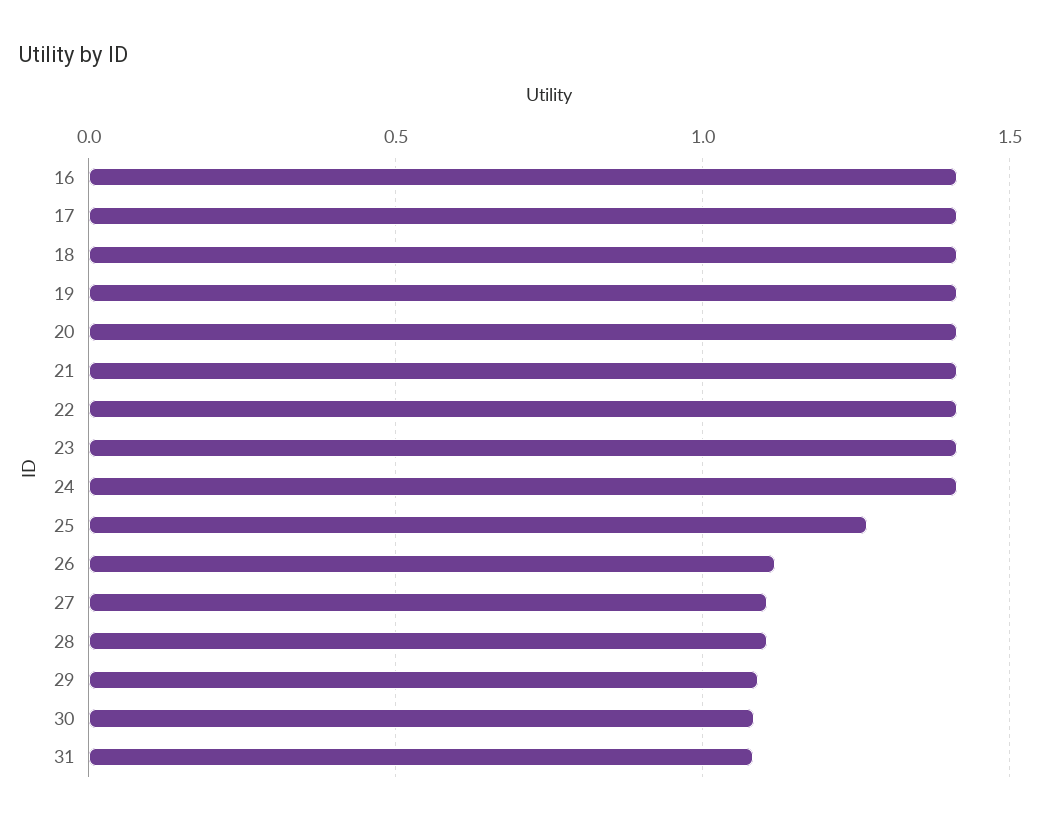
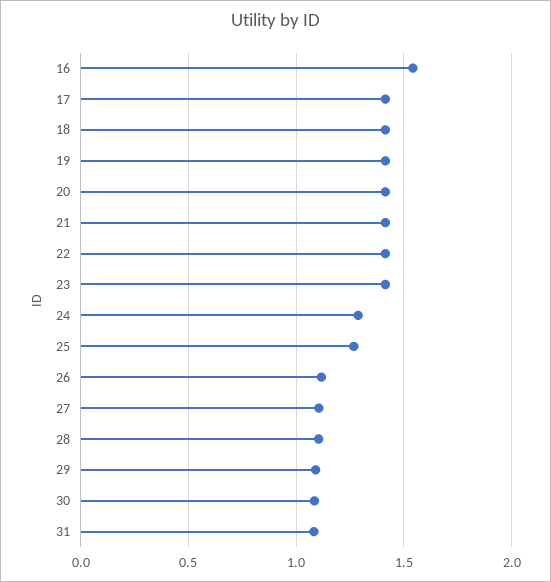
  {
-   "16": 1.4,
+   "16": 1.55,
    "17": 1.4,
    "18": 1.4,
    "19": 1.4,
    "20": 1.4,
    "21": 1.4,
    "22": 1.4,
    "23": 1.4,
-   "24": 1.4,
+   "24": 1.3,
    "25": 1.25,
    "26": 1.1,
    "27": 1.1,
    "28": 1.1,
    "29": 1.1,
    "30": 1.1,
    "31": 1.1
  }

